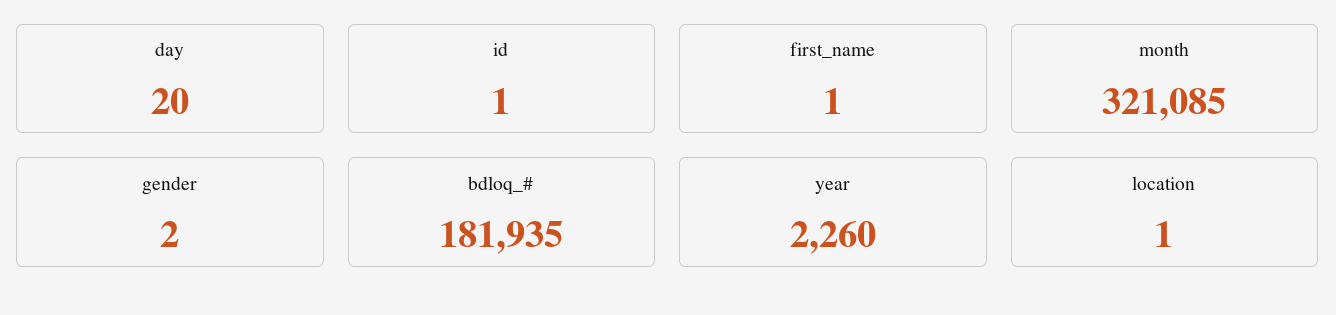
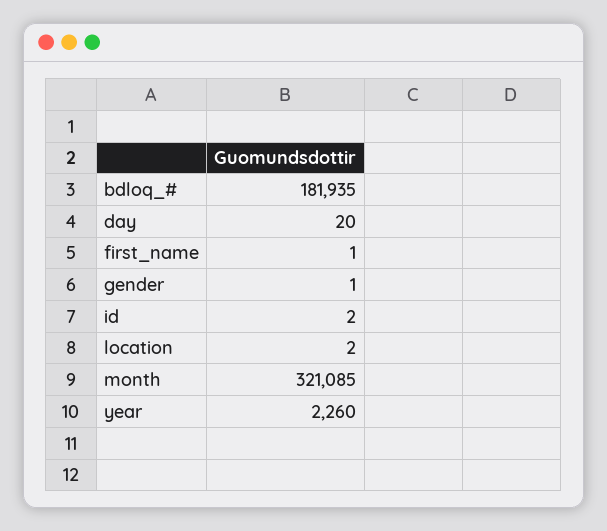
  {
    "day": 20,
-   "id": 1,
+   "id": 2,
    "first_name": 1,
    "month": 321085,
-   "gender": 2,
+   "gender": 1,
    "bdloq_#": 181935,
    "year": 2260,
-   "location": 1
+   "location": 2
  }

